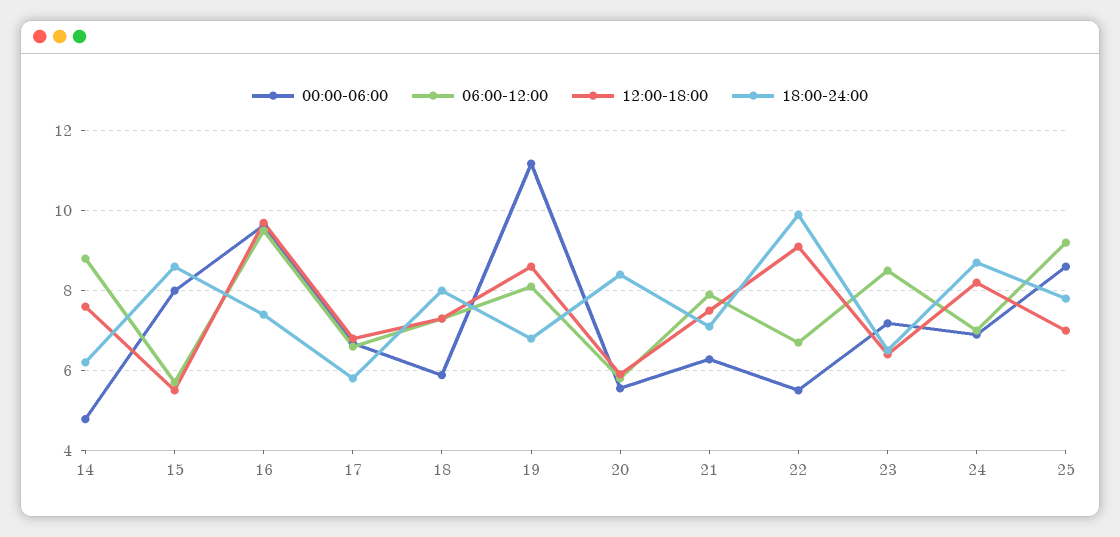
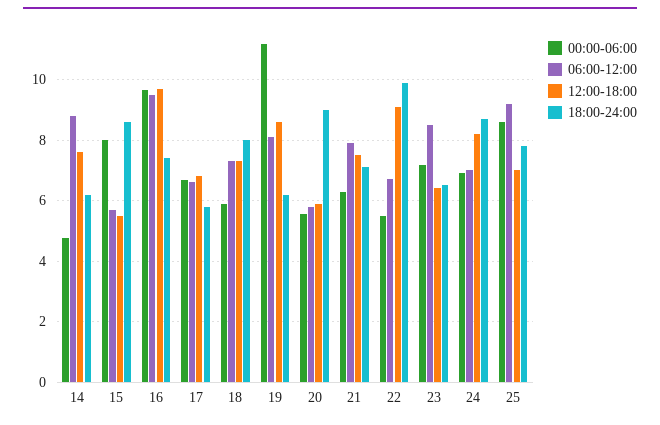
  {
    "00:00-06:00": {
      "14": 4.8,
      "15": 8,
      "16": 9.6,
      "17": 6.6,
      "18": 5.8,
      "19": 11.2,
      "20": 5.6,
      "21": 6.2,
      "22": 5.6,
      "23": 7.2,
      "24": 7,
      "25": 8.6
    },
    "06:00-12:00": {
      "14": 8.8,
      "15": 5.8,
      "16": 9.6,
      "17": 6.6,
      "18": 7.4,
      "19": 8.2,
      "20": 5.8,
      "21": 8,
      "22": 6.8,
      "23": 8.6,
      "24": 7,
      "25": 9.2
    },
    "12:00-18:00": {
      "14": 7.6,
      "15": 5.6,
      "16": 9.8,
      "17": 6.8,
      "18": 7.4,
      "19": 8.6,
      "20": 6,
      "21": 7.6,
      "22": 9.2,
      "23": 6.4,
      "24": 8.2,
      "25": 7
    },
    "18:00-24:00": {
      "14": 6.2,
      "15": 8.6,
      "16": 7.4,
      "17": 5.8,
      "18": 8,
-     "19": 6.8,
+     "19": 6.2,
-     "20": 8.4,
+     "20": 9,
      "21": 7.2,
      "22": 10,
      "23": 6.6,
      "24": 8.8,
      "25": 7.8
    }
  }

